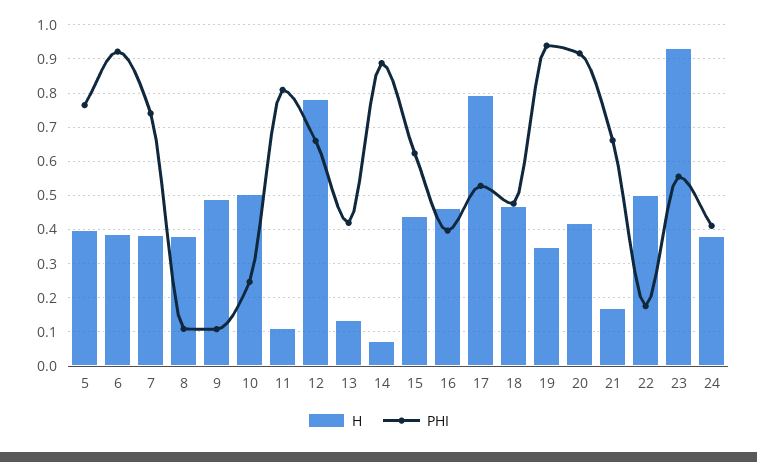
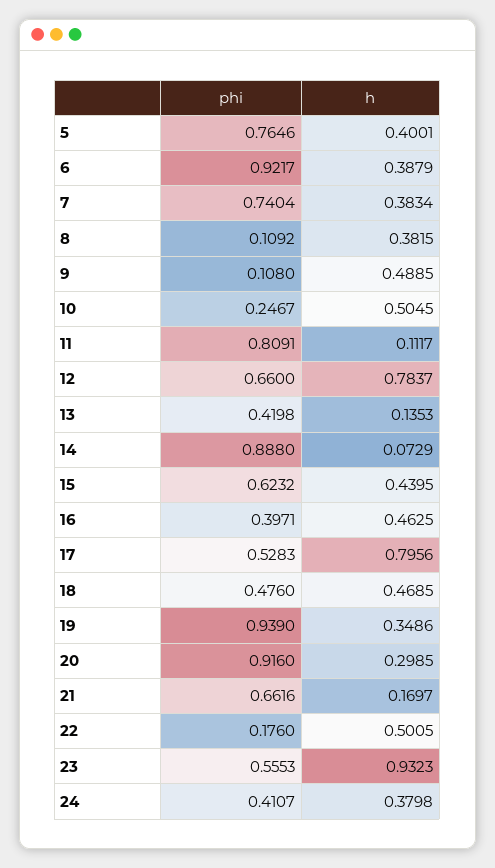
  {
    "H": {
      "5": 0.4001,
      "6": 0.3879,
      "7": 0.3834,
      "8": 0.3815,
      "9": 0.4885,
      "10": 0.5045,
      "11": 0.1117,
      "12": 0.7837,
      "13": 0.1353,
      "14": 0.0729,
      "15": 0.4395,
      "16": 0.4625,
      "17": 0.7956,
      "18": 0.4685,
      "19": 0.3486,
-     "20": 0.42,
+     "20": 0.2985,
      "21": 0.1697,
      "22": 0.5005,
      "23": 0.9323,
      "24": 0.3798
    },
    "PHI": {
      "5": 0.7646,
      "6": 0.9217,
      "7": 0.7404,
      "8": 0.1092,
      "9": 0.108,
      "10": 0.2467,
      "11": 0.8091,
      "12": 0.66,
      "13": 0.4198,
      "14": 0.888,
      "15": 0.6232,
      "16": 0.3971,
      "17": 0.5283,
      "18": 0.476,
      "19": 0.939,
      "20": 0.916,
      "21": 0.6616,
      "22": 0.176,
      "23": 0.5553,
      "24": 0.4107
    }
  }

